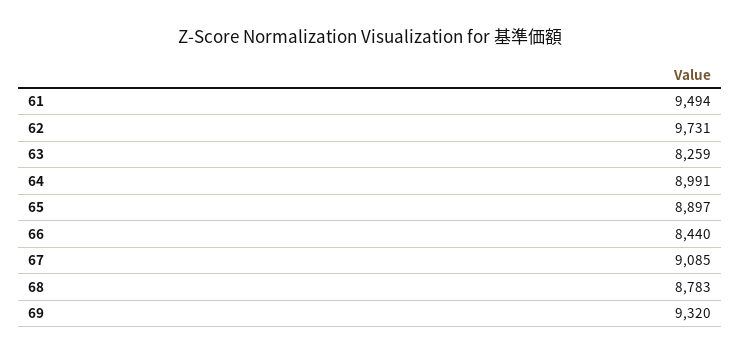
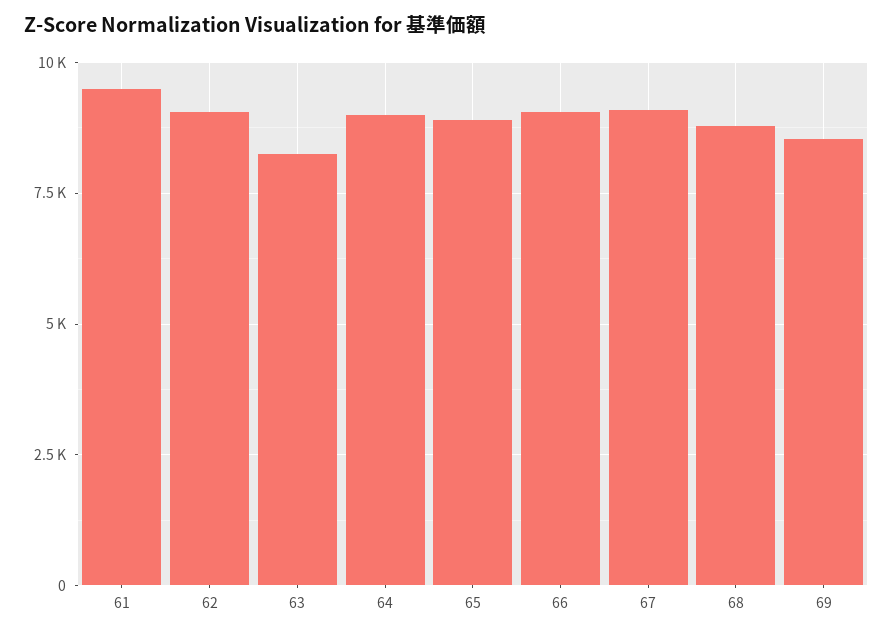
  {
    "61": 9494,
-   "62": 9731,
+   "62": 9000,
    "63": 8259,
    "64": 8991,
    "65": 8897,
-   "66": 8440,
+   "66": 9000,
    "67": 9085,
    "68": 8783,
-   "69": 9320
+   "69": 8500
  }

